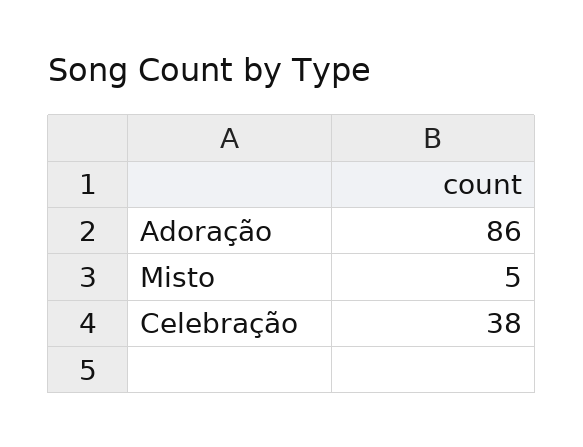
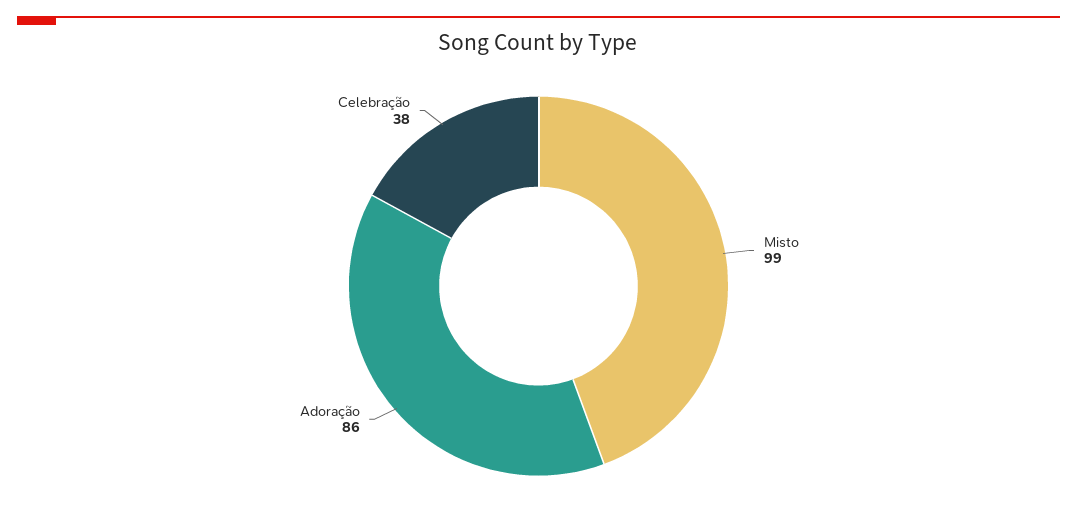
  {
    "Adoração": 86,
-   "Misto": 5,
+   "Misto": 99,
    "Celebração": 38
  }

